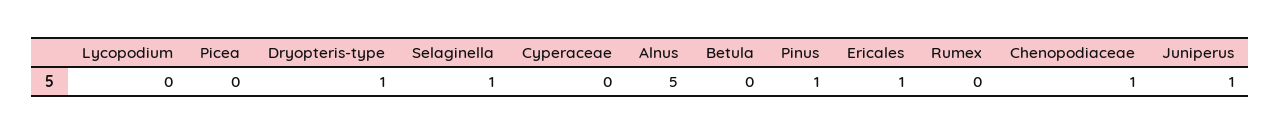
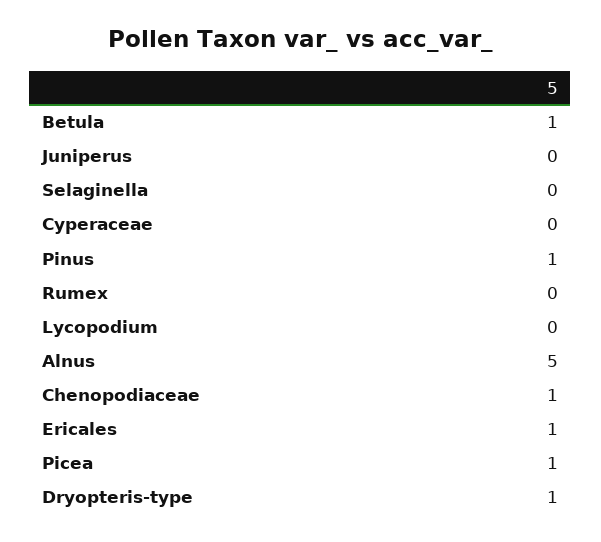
  {
    "Lycopodium": 0,
-   "Picea": 0,
+   "Picea": 1,
    "Dryopteris-type": 1,
-   "Selaginella": 1,
+   "Selaginella": 0,
    "Cyperaceae": 0,
    "Alnus": 5,
-   "Betula": 0,
+   "Betula": 1,
    "Pinus": 1,
    "Ericales": 1,
    "Rumex": 0,
    "Chenopodiaceae": 1,
-   "Juniperus": 1
+   "Juniperus": 0
  }

